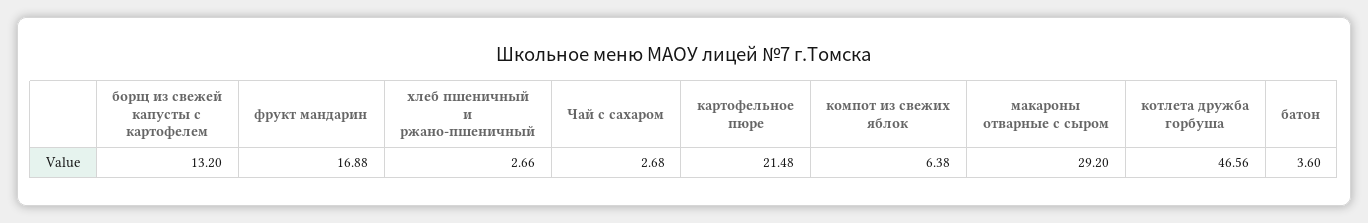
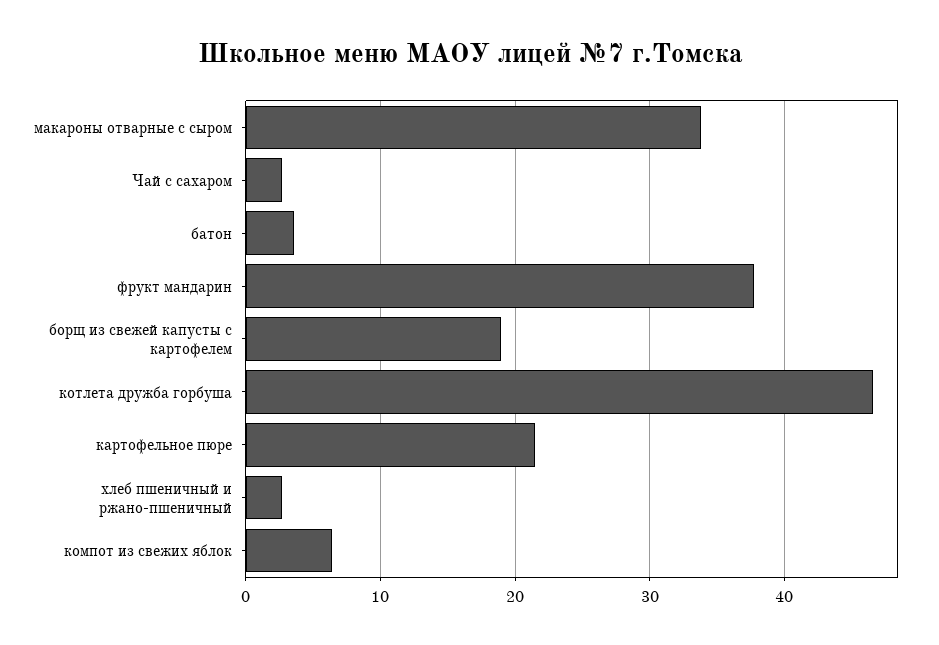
  {
-   "борщ из свежей капусты с картофелем": 13.2,
+   "борщ из свежей капусты с картофелем": 19,
-   "фрукт мандарин": 16.88,
+   "фрукт мандарин": 38,
    "хлеб пшеничный и ржано-пшеничный": 2.66,
    "Чай с сахаром": 2.68,
    "картофельное пюре": 21.48,
    "компот из свежих яблок": 6.38,
-   "макароны отварные с сыром": 29.2,
+   "макароны отварные с сыром": 34,
    "котлета дружба горбуша": 46.56,
    "батон": 3.6
  }

